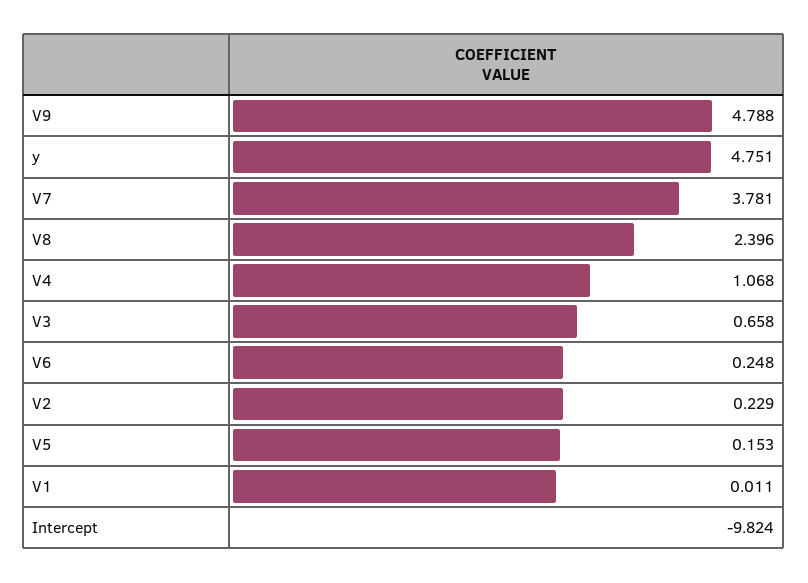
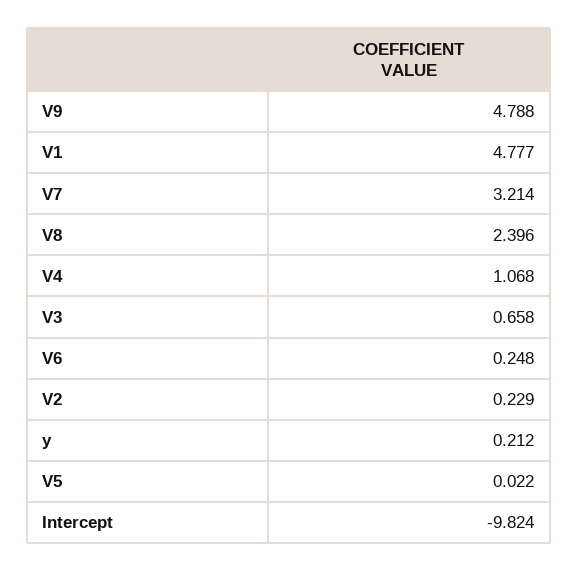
  {
    "V9": 4.788,
-   "y": 4.751,
+   "y": 0.212,
-   "V7": 3.781,
+   "V7": 3.214,
    "V8": 2.396,
    "V4": 1.068,
    "V3": 0.658,
    "V6": 0.248,
    "V2": 0.229,
-   "V5": 0.153,
+   "V5": 0.022,
-   "V1": 0.011,
+   "V1": 4.777,
    "Intercept": -9.824
  }

